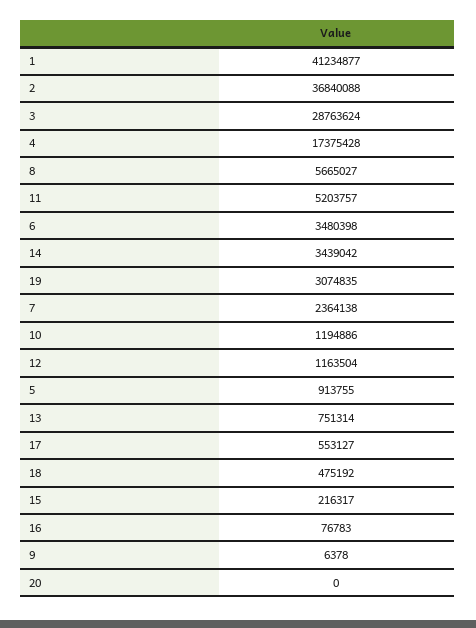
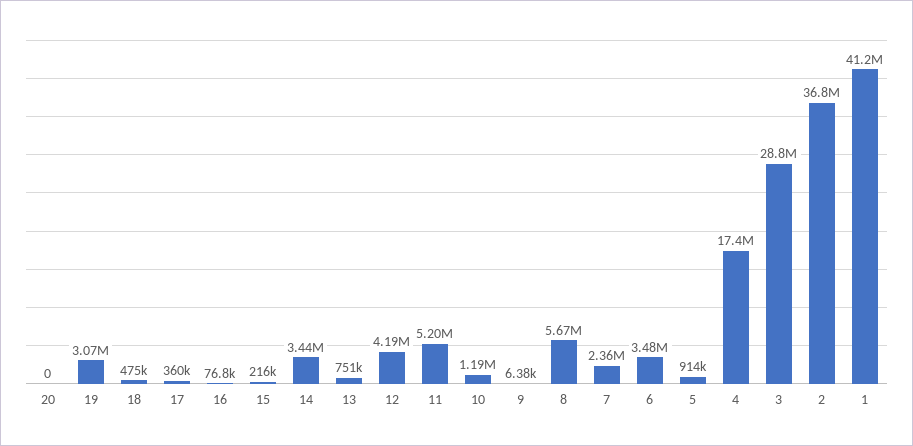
  {
    "1": 41234877,
    "2": 36840088,
    "3": 28763624,
    "4": 17375428,
    "8": 5665027,
    "11": 5203757,
    "6": 3480398,
    "14": 3439042,
    "19": 3074835,
    "7": 2364138,
    "10": 1194886,
-   "12": 1163504,
+   "12": 4190000,
    "5": 913755,
    "13": 751314,
-   "17": 553127,
+   "17": 360000,
    "18": 475192,
    "15": 216317,
    "16": 76783,
    "9": 6378,
    "20": 0
  }

